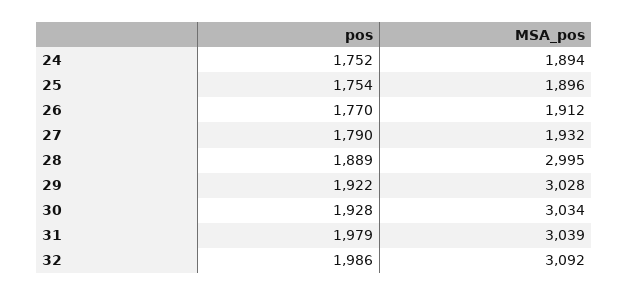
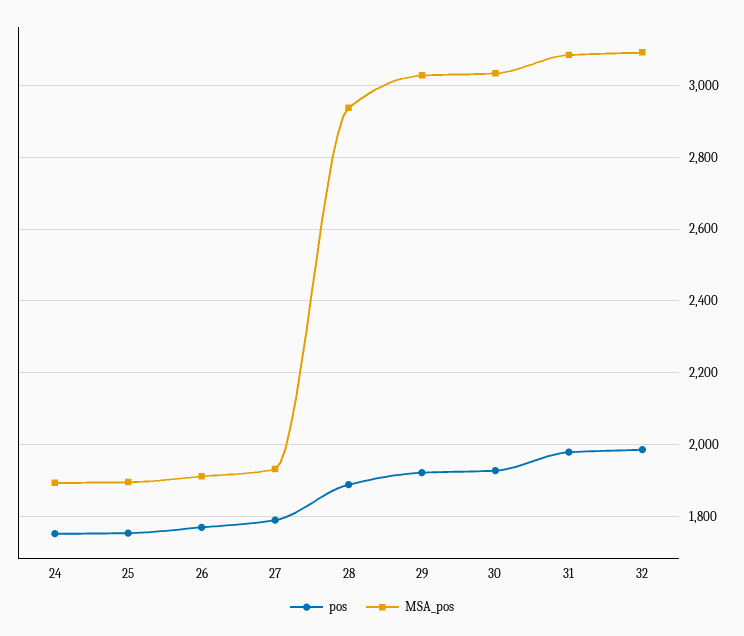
  {
    "pos": {
      "24": 1752,
      "25": 1754,
      "26": 1770,
      "27": 1790,
      "28": 1889,
      "29": 1922,
      "30": 1928,
      "31": 1979,
      "32": 1986
    },
    "MSA_pos": {
      "24": 1894,
      "25": 1896,
      "26": 1912,
      "27": 1932,
-     "28": 2995,
+     "28": 2940,
      "29": 3028,
      "30": 3034,
-     "31": 3039,
+     "31": 3080,
      "32": 3092
    }
  }

